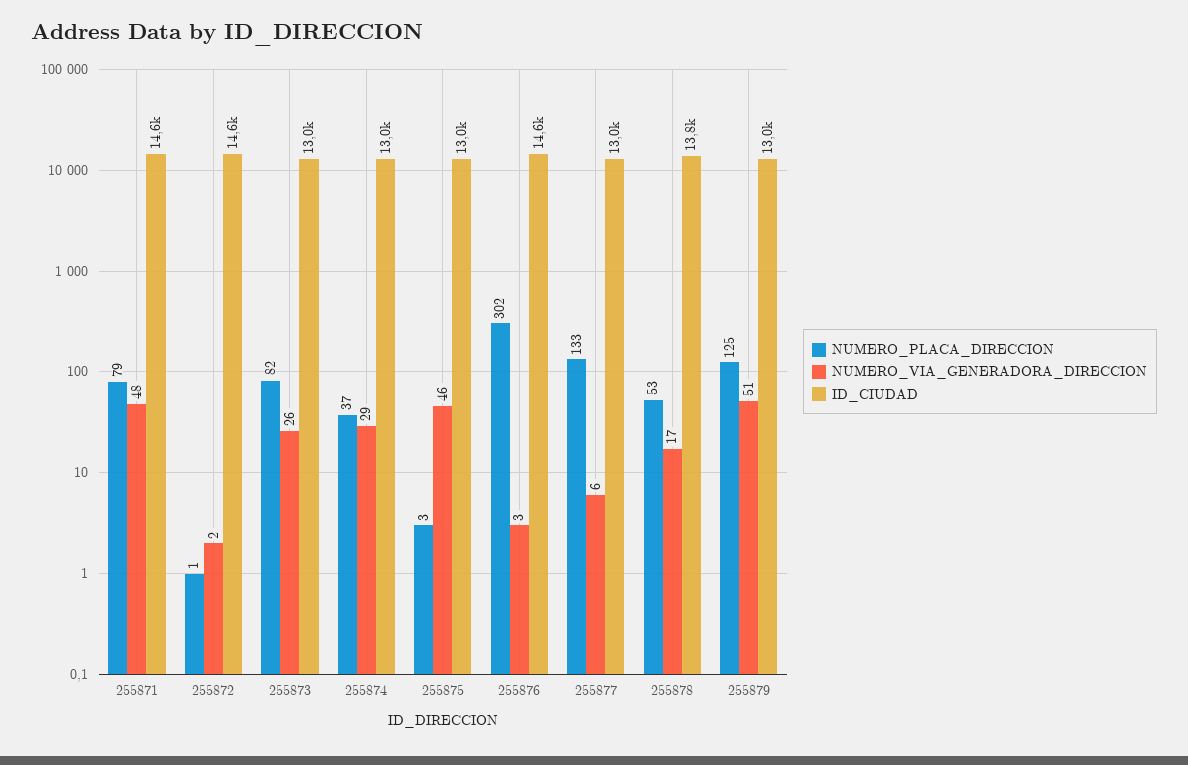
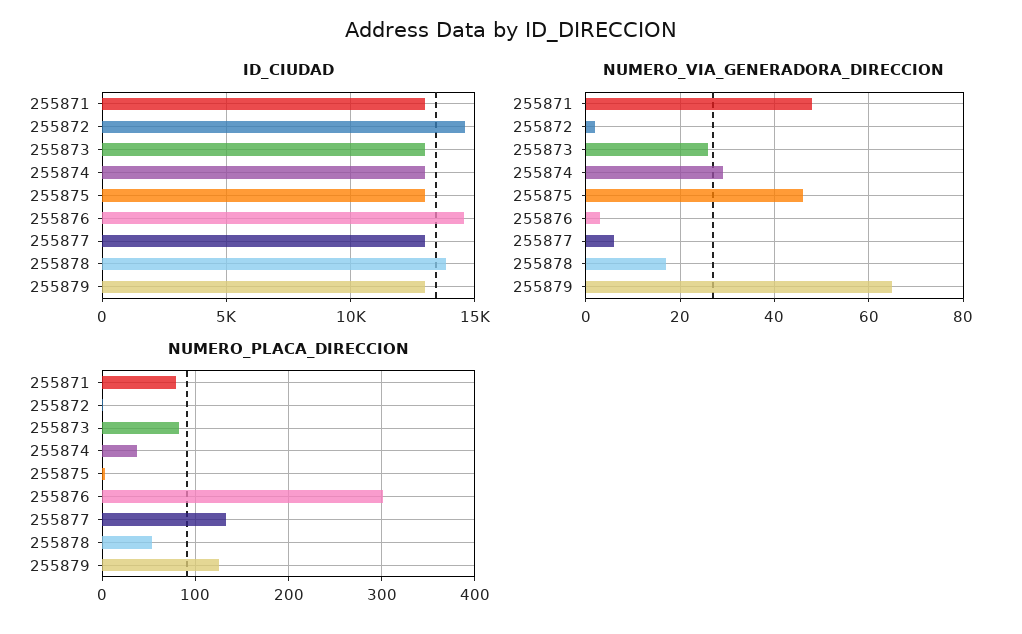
  {
    "NUMERO_PLACA_DIRECCION": {
      "255871": 79,
      "255872": 1,
      "255873": 82,
      "255874": 37,
      "255875": 3,
      "255876": 302,
      "255877": 133,
      "255878": 53,
      "255879": 125
    },
    "NUMERO_VIA_GENERADORA_DIRECCION": {
      "255871": 48,
      "255872": 2,
      "255873": 26,
      "255874": 29,
      "255875": 46,
      "255876": 3,
      "255877": 6,
      "255878": 17,
-     "255879": 51
+     "255879": 65
    },
    "ID_CIUDAD": {
-     "255871": 14600,
+     "255871": 13000,
      "255872": 14600,
      "255873": 13000,
      "255874": 13000,
      "255875": 13000,
      "255876": 14600,
      "255877": 13000,
      "255878": 13800,
      "255879": 13000
    }
  }

